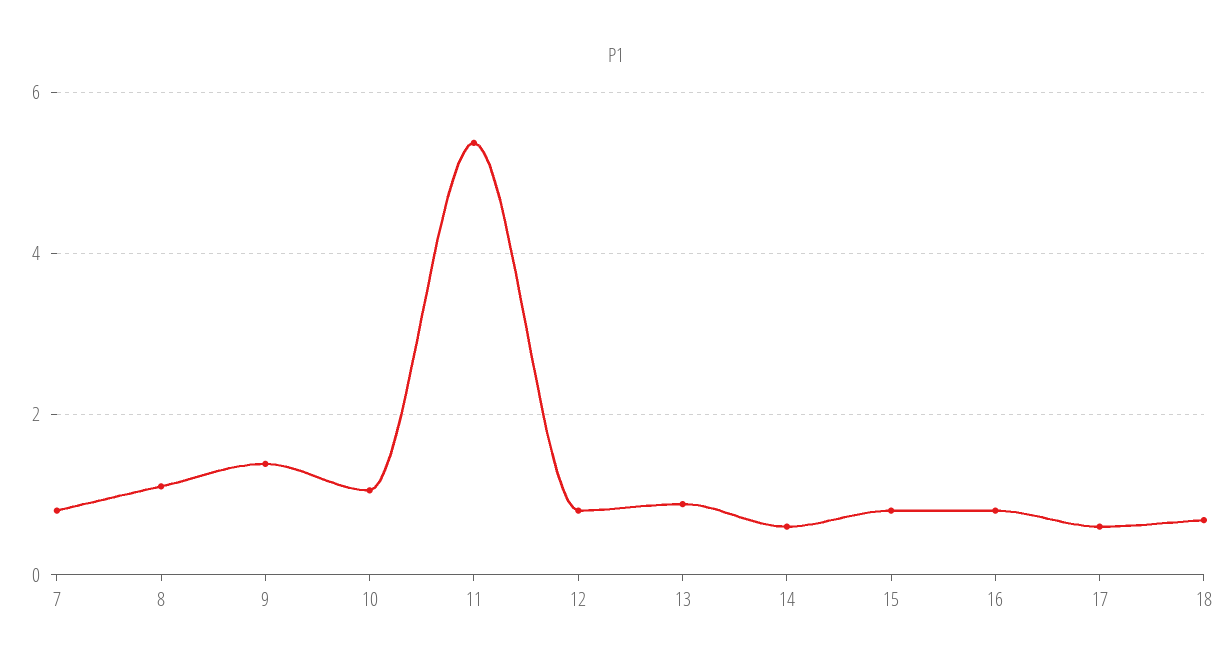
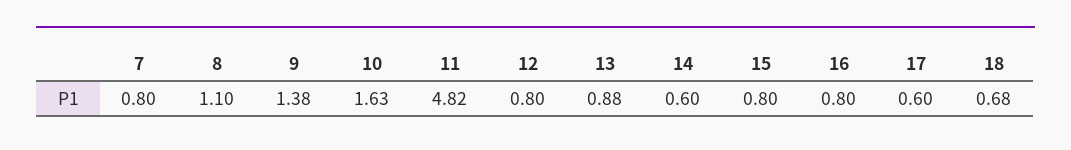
  {
    "7": 0.8,
    "8": 1.1,
    "9": 1.38,
-   "10": 1,
+   "10": 1.63,
-   "11": 5.4,
+   "11": 4.82,
    "12": 0.8,
    "13": 0.88,
    "14": 0.6,
    "15": 0.8,
    "16": 0.8,
    "17": 0.6,
    "18": 0.68
  }

